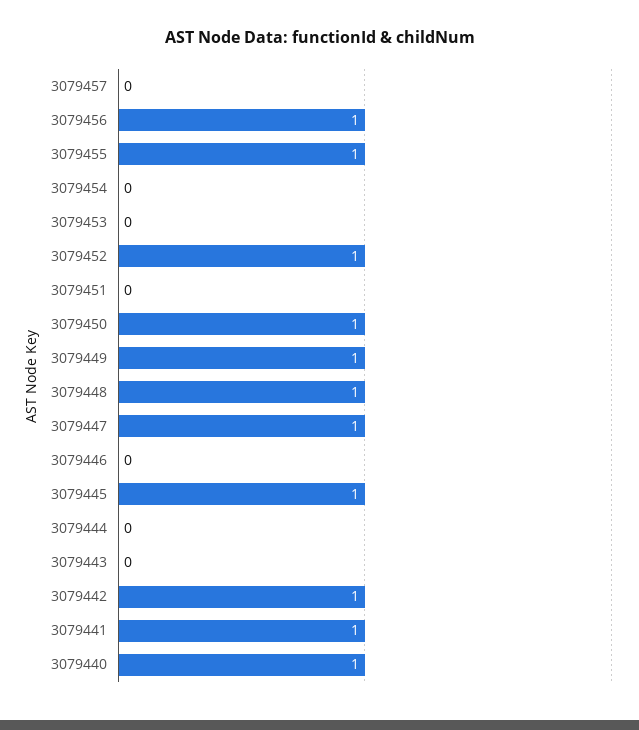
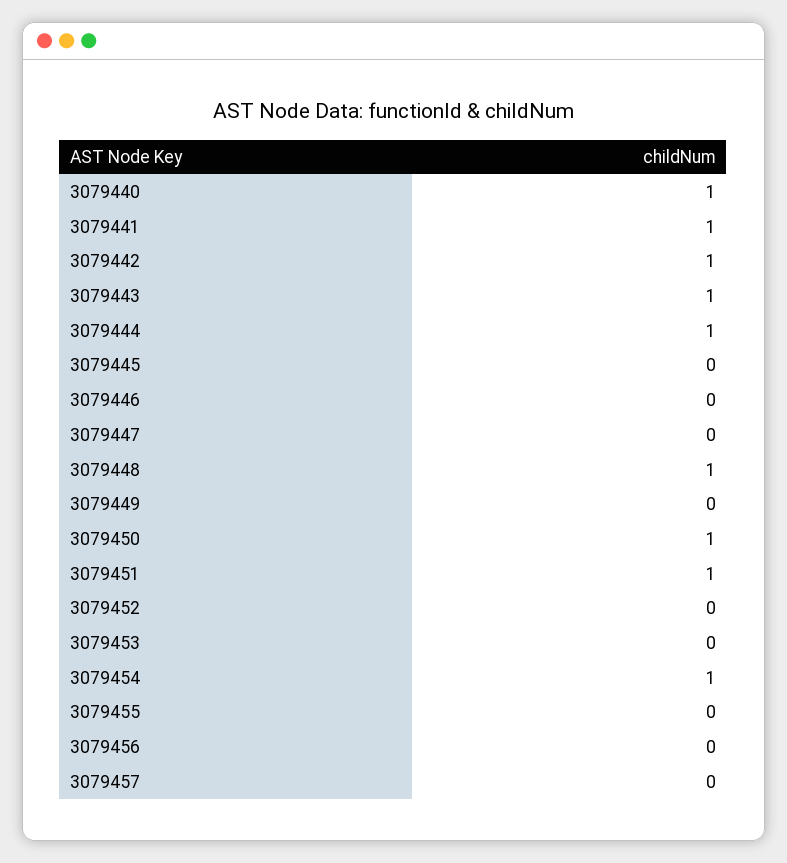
  {
    "3079457": 0,
-   "3079456": 1,
+   "3079456": 0,
-   "3079455": 1,
+   "3079455": 0,
-   "3079454": 0,
+   "3079454": 1,
    "3079453": 0,
-   "3079452": 1,
+   "3079452": 0,
-   "3079451": 0,
+   "3079451": 1,
    "3079450": 1,
-   "3079449": 1,
+   "3079449": 0,
    "3079448": 1,
-   "3079447": 1,
+   "3079447": 0,
    "3079446": 0,
-   "3079445": 1,
+   "3079445": 0,
-   "3079444": 0,
+   "3079444": 1,
-   "3079443": 0,
+   "3079443": 1,
    "3079442": 1,
    "3079441": 1,
    "3079440": 1
  }

